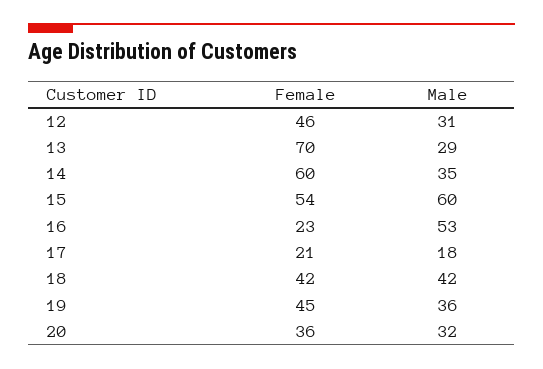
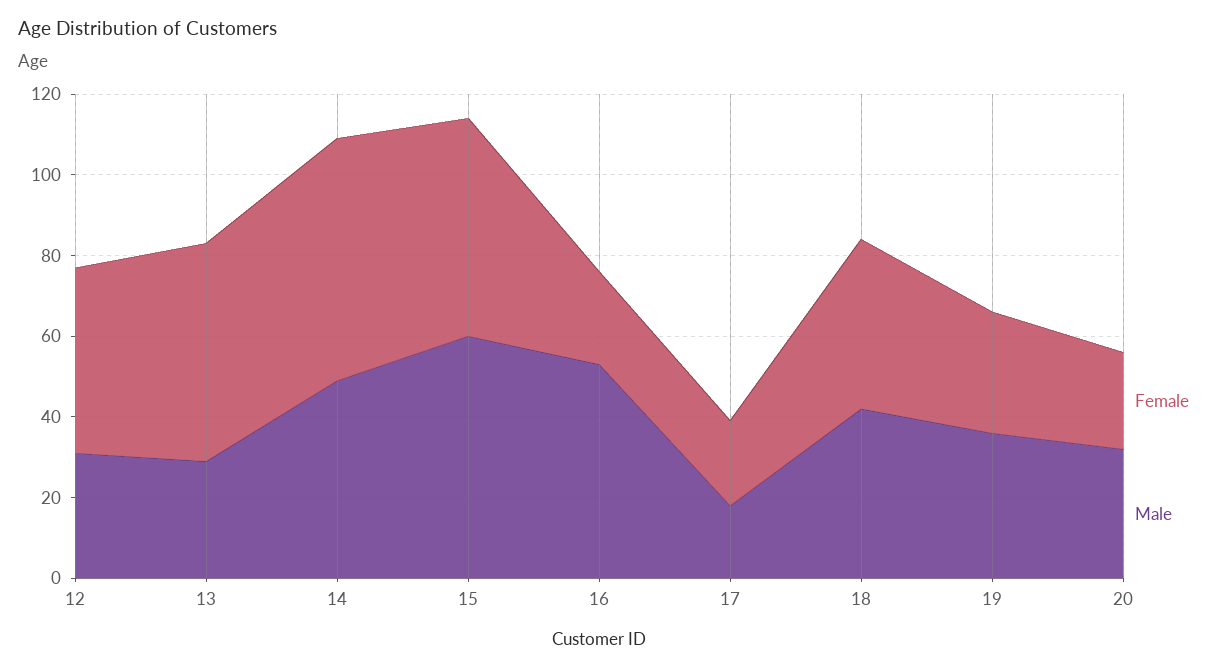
  {
    "Female": {
      "12": 46,
-     "13": 70,
+     "13": 55,
      "14": 60,
      "15": 54,
      "16": 23,
      "17": 21,
      "18": 42,
-     "19": 45,
+     "19": 30,
-     "20": 36
+     "20": 25
    },
    "Male": {
      "12": 31,
      "13": 29,
-     "14": 35,
+     "14": 50,
      "15": 60,
      "16": 53,
      "17": 18,
      "18": 42,
      "19": 36,
      "20": 32
    }
  }

